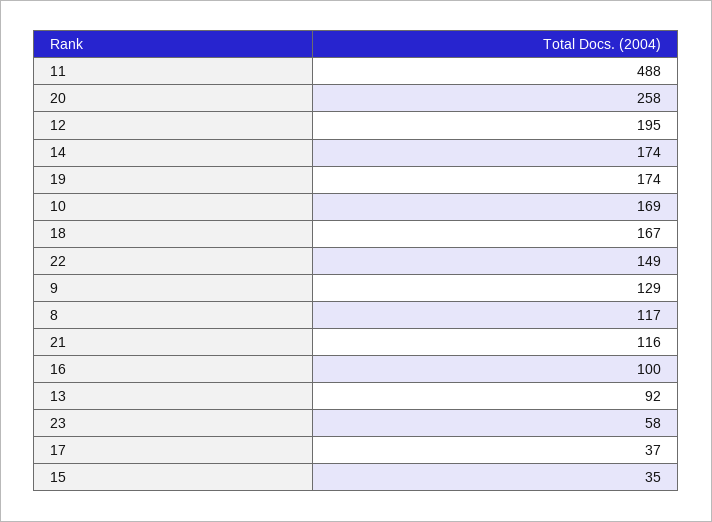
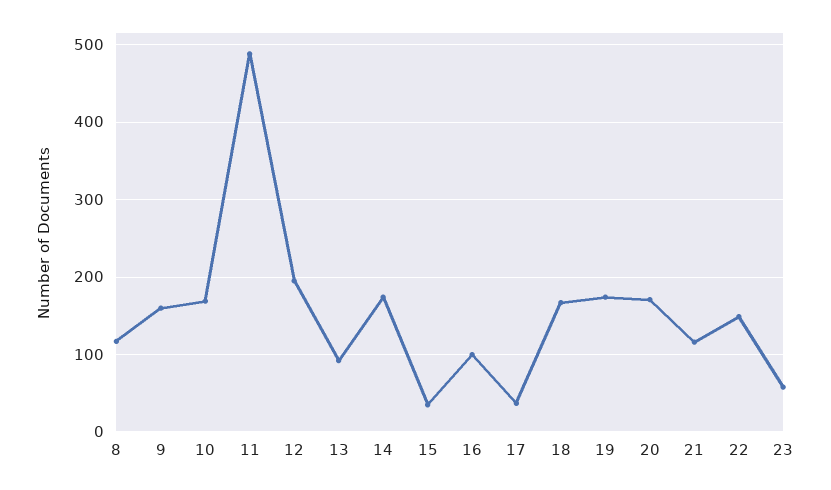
  {
    "11": 488,
-   "20": 258,
+   "20": 170,
    "12": 195,
    "14": 174,
    "19": 174,
    "10": 169,
    "18": 167,
    "22": 149,
-   "9": 129,
+   "9": 160,
    "8": 117,
    "21": 116,
    "16": 100,
    "13": 92,
    "23": 58,
    "17": 37,
    "15": 35
  }

